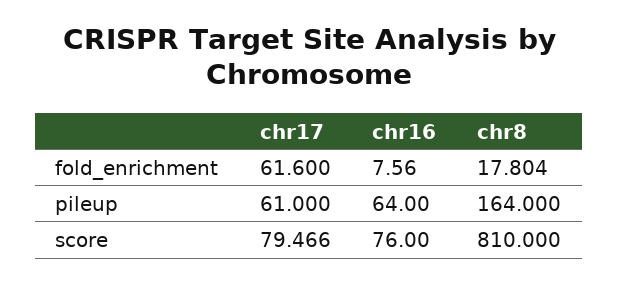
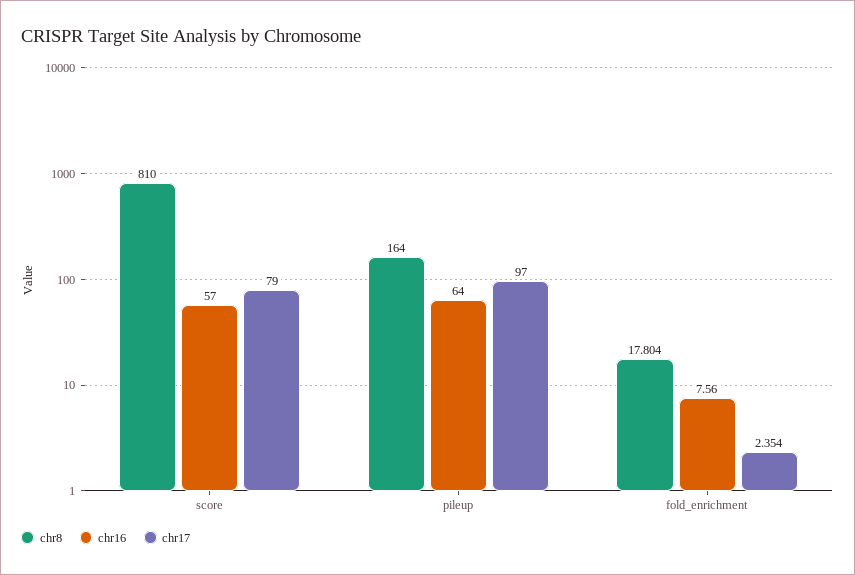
  {
    "chr17": {
-     "fold_enrichment": 61.6,
+     "fold_enrichment": 2.354,
-     "pileup": 61,
+     "pileup": 97,
-     "score": 79.466
+     "score": 79
    },
    "chr16": {
      "fold_enrichment": 7.56,
      "pileup": 64,
-     "score": 76
+     "score": 57
    },
    "chr8": {
      "fold_enrichment": 17.804,
      "pileup": 164,
      "score": 810
    }
  }

